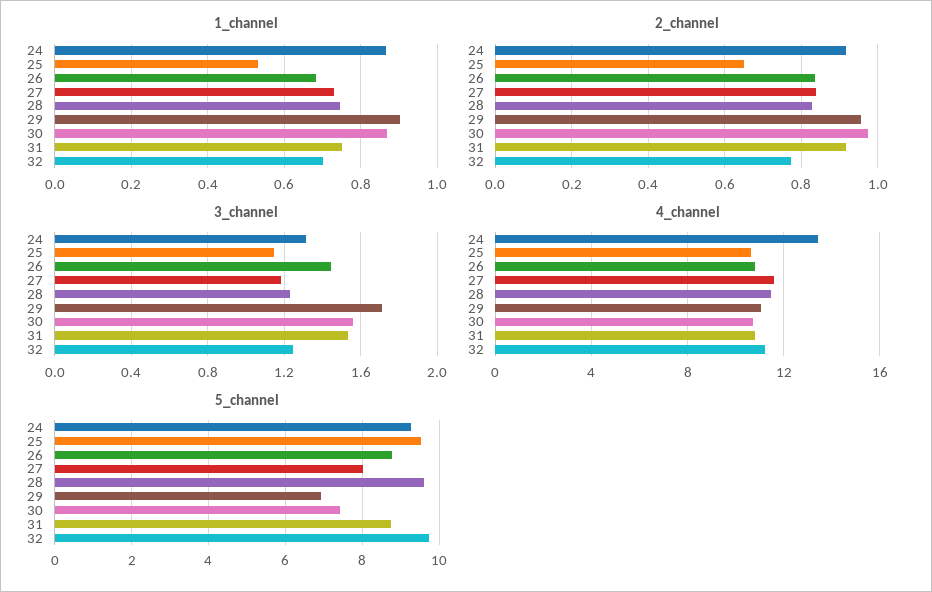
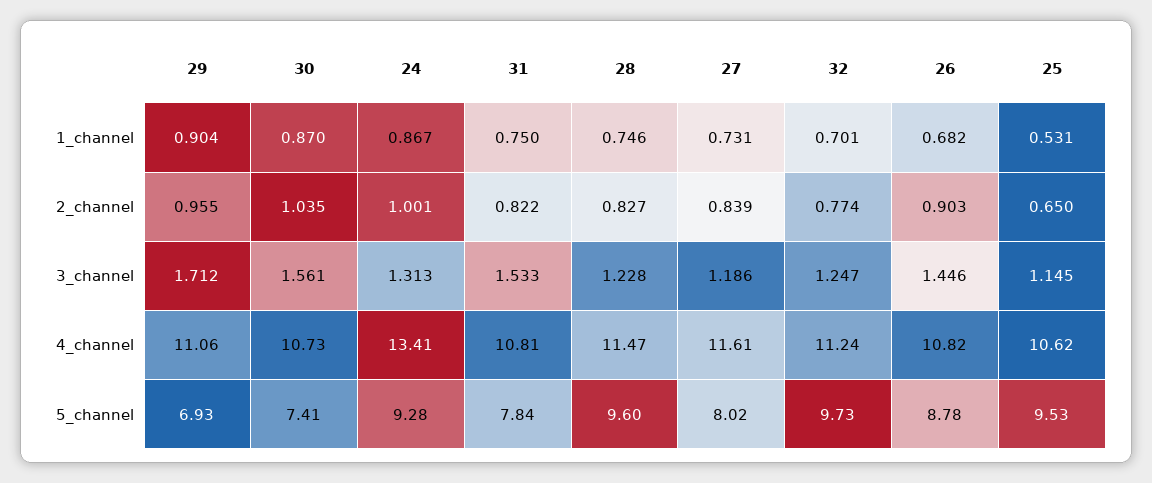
  {
    "1_channel": {
      "24": 0.867,
      "25": 0.531,
      "26": 0.682,
      "27": 0.731,
      "28": 0.746,
      "29": 0.904,
      "30": 0.87,
      "31": 0.75,
      "32": 0.701
    },
    "2_channel": {
-     "24": 0.92,
+     "24": 1.001,
      "25": 0.65,
-     "26": 0.84,
+     "26": 0.903,
      "27": 0.839,
      "28": 0.827,
      "29": 0.955,
-     "30": 0.98,
+     "30": 1.035,
-     "31": 0.92,
+     "31": 0.822,
      "32": 0.774
    },
    "3_channel": {
      "24": 1.313,
      "25": 1.145,
      "26": 1.446,
      "27": 1.186,
      "28": 1.228,
      "29": 1.712,
      "30": 1.561,
      "31": 1.533,
      "32": 1.247
    },
    "4_channel": {
      "24": 13.41,
      "25": 10.62,
      "26": 10.82,
      "27": 11.61,
      "28": 11.47,
      "29": 11.06,
      "30": 10.73,
      "31": 10.81,
      "32": 11.24
    },
    "5_channel": {
      "24": 9.28,
      "25": 9.53,
      "26": 8.78,
      "27": 8.02,
      "28": 9.6,
      "29": 6.93,
      "30": 7.41,
-     "31": 8.8,
+     "31": 7.84,
      "32": 9.73
    }
  }

